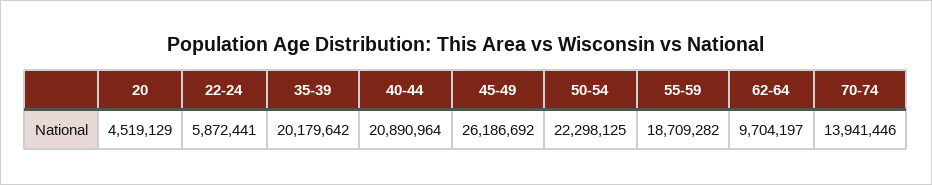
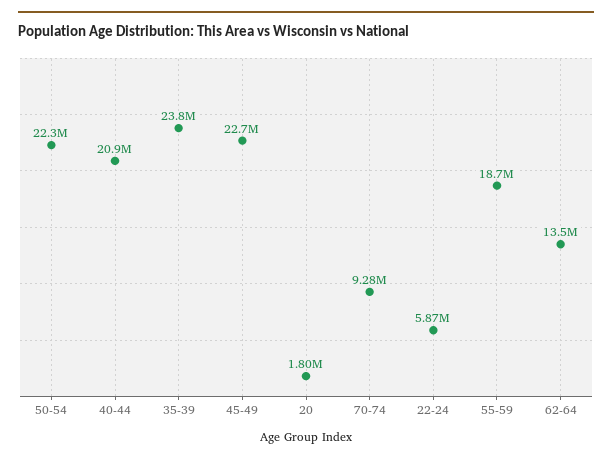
  {
-   "20": 4519129,
+   "20": 1800000,
    "22-24": 5872441,
-   "35-39": 20179642,
+   "35-39": 23800000,
    "40-44": 20890964,
-   "45-49": 26186692,
+   "45-49": 22700000,
    "50-54": 22298125,
    "55-59": 18709282,
-   "62-64": 9704197,
+   "62-64": 13500000,
-   "70-74": 13941446
+   "70-74": 9280000
  }

